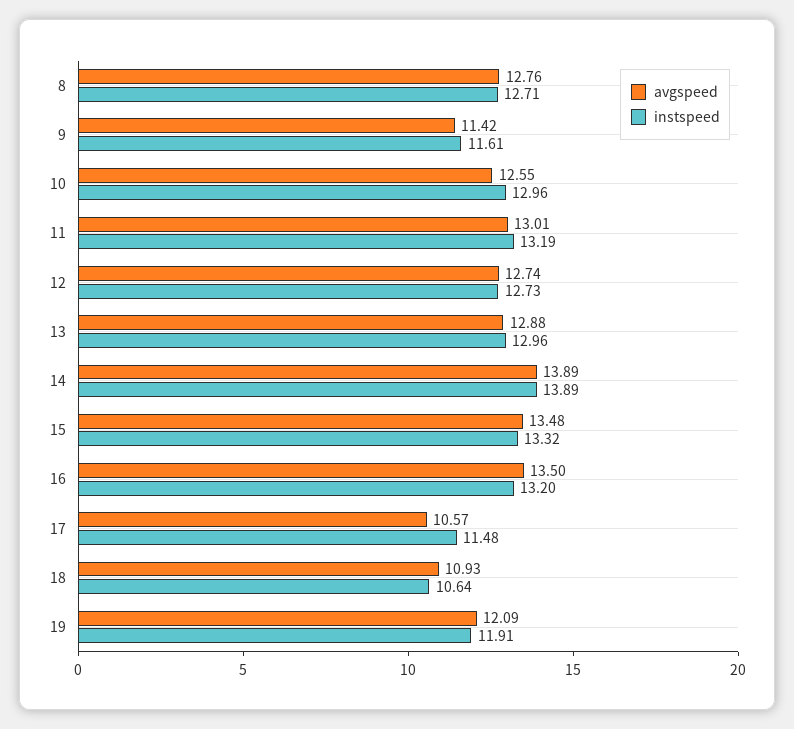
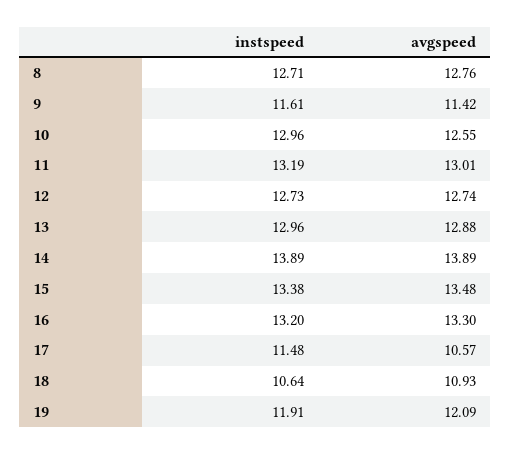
  {
    "avgspeed": {
      "8": 12.76,
      "9": 11.42,
      "10": 12.55,
      "11": 13.01,
      "12": 12.74,
      "13": 12.88,
      "14": 13.89,
      "15": 13.48,
-     "16": 13.5,
+     "16": 13.3,
      "17": 10.57,
      "18": 10.93,
      "19": 12.09
    },
    "instspeed": {
      "8": 12.71,
      "9": 11.61,
      "10": 12.96,
      "11": 13.19,
      "12": 12.73,
      "13": 12.96,
      "14": 13.89,
-     "15": 13.32,
+     "15": 13.38,
      "16": 13.2,
      "17": 11.48,
      "18": 10.64,
      "19": 11.91
    }
  }

